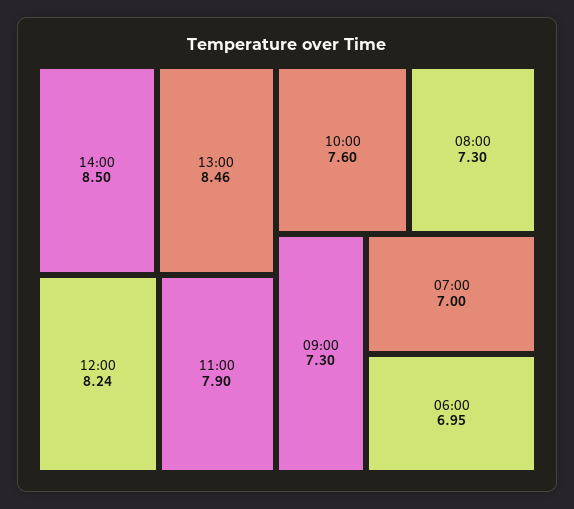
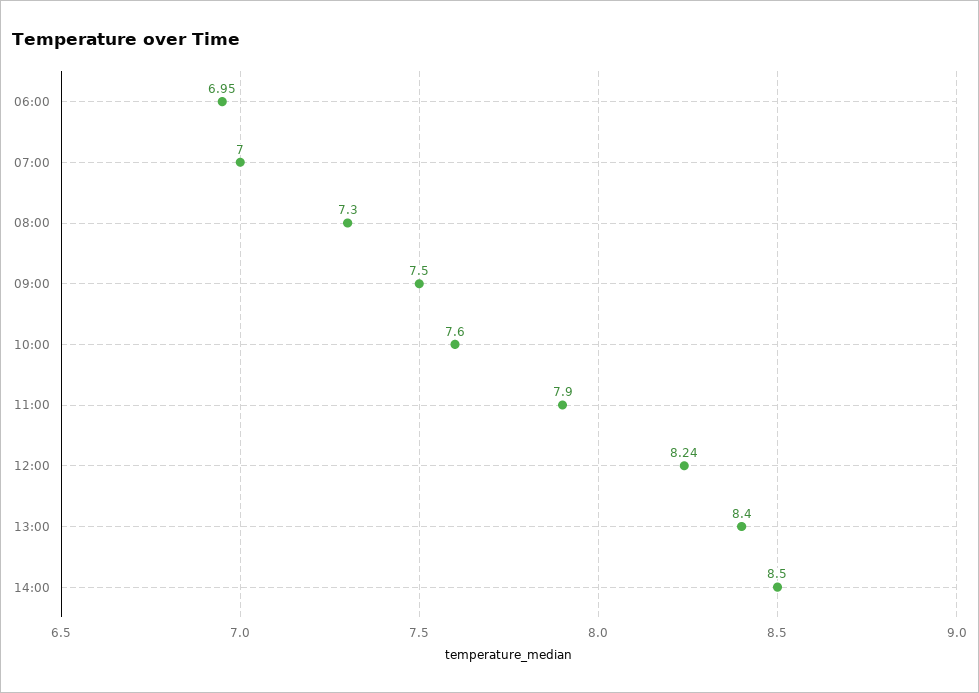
  {
    "14:00": 8.5,
-   "13:00": 8.46,
+   "13:00": 8.4,
    "12:00": 8.24,
    "11:00": 7.9,
    "10:00": 7.6,
    "08:00": 7.3,
-   "09:00": 7.3,
+   "09:00": 7.5,
    "07:00": 7,
    "06:00": 6.95
  }

